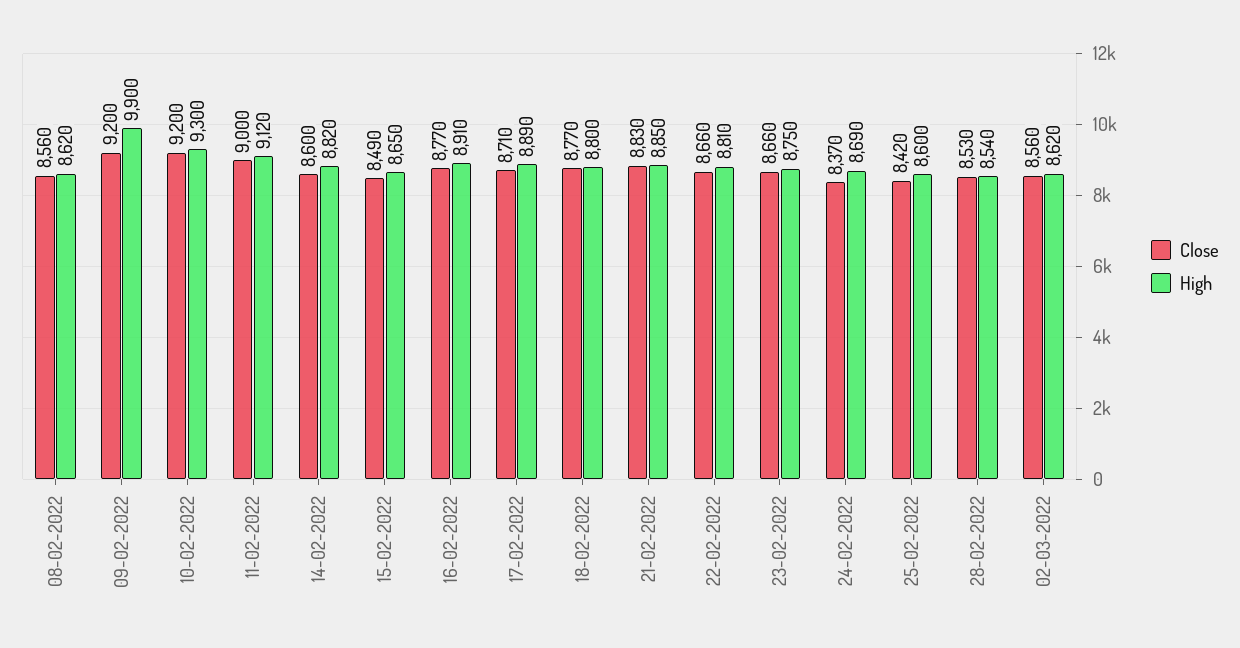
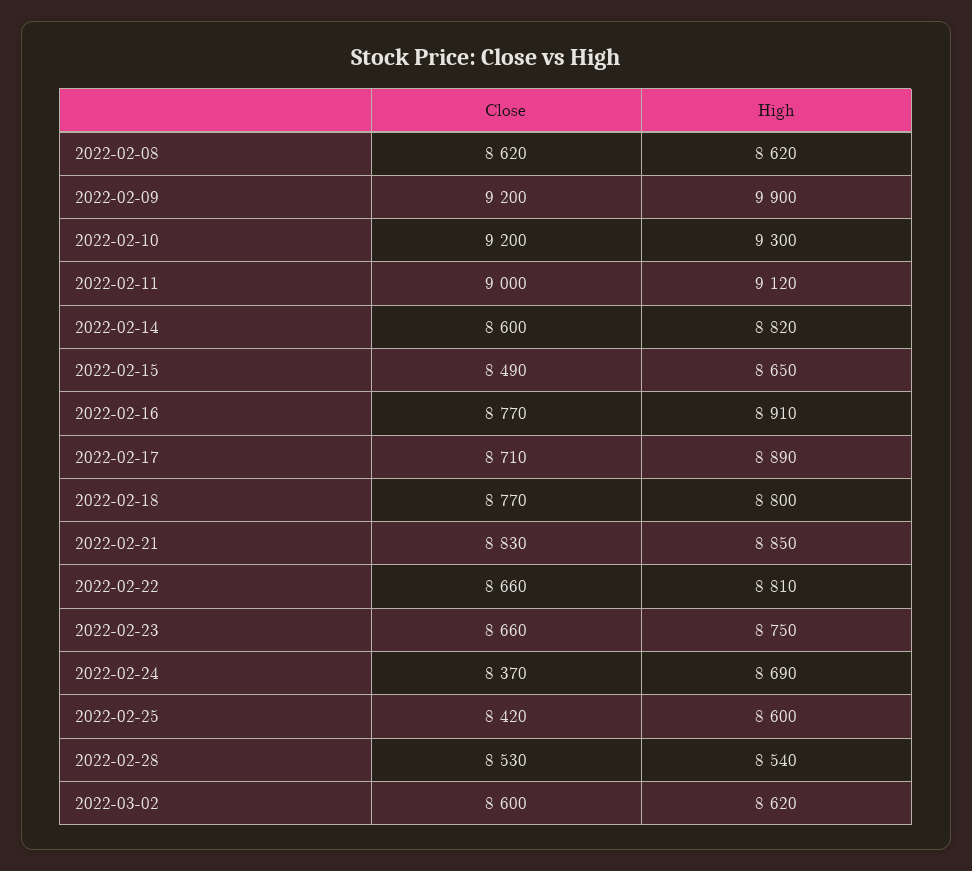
  {
    "Close": {
-     "08-02-2022": 8560,
+     "08-02-2022": 8620,
      "09-02-2022": 9200,
      "10-02-2022": 9200,
      "11-02-2022": 9000,
      "14-02-2022": 8600,
      "15-02-2022": 8490,
      "16-02-2022": 8770,
      "17-02-2022": 8710,
      "18-02-2022": 8770,
      "21-02-2022": 8830,
      "22-02-2022": 8660,
      "23-02-2022": 8660,
      "24-02-2022": 8370,
      "25-02-2022": 8420,
      "28-02-2022": 8530,
-     "02-03-2022": 8560
+     "02-03-2022": 8600
    },
    "High": {
      "08-02-2022": 8620,
      "09-02-2022": 9900,
      "10-02-2022": 9300,
      "11-02-2022": 9120,
      "14-02-2022": 8820,
      "15-02-2022": 8650,
      "16-02-2022": 8910,
      "17-02-2022": 8890,
      "18-02-2022": 8800,
      "21-02-2022": 8850,
      "22-02-2022": 8810,
      "23-02-2022": 8750,
      "24-02-2022": 8690,
      "25-02-2022": 8600,
      "28-02-2022": 8540,
      "02-03-2022": 8620
    }
  }

